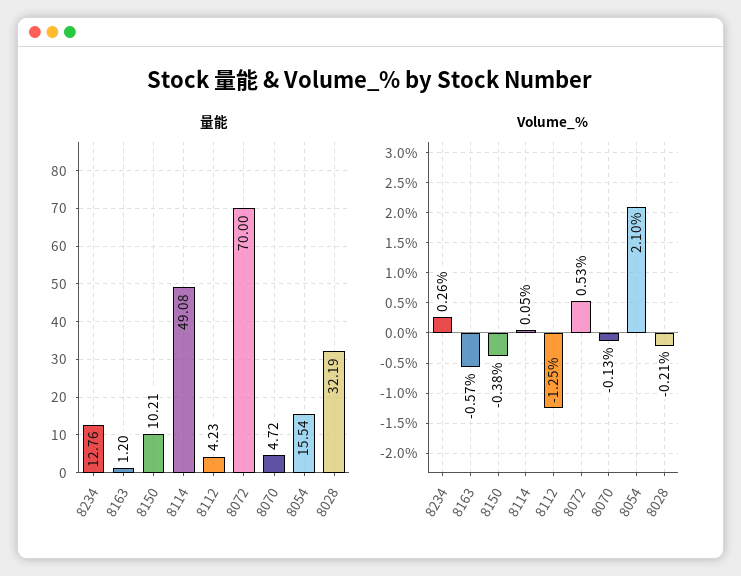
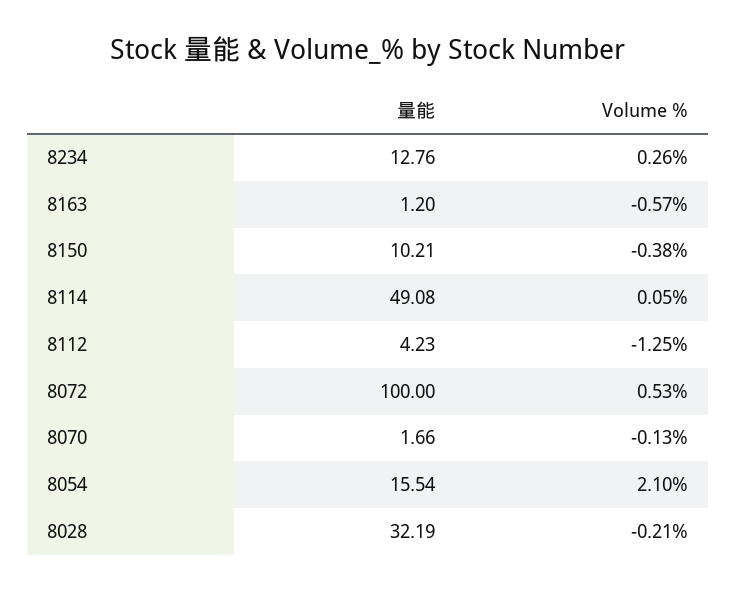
  {
    "量能": {
      "8234": 12.76,
      "8163": 1.2,
      "8150": 10.21,
      "8114": 49.08,
      "8112": 4.23,
-     "8072": 70,
+     "8072": 100,
-     "8070": 4.72,
+     "8070": 1.66,
      "8054": 15.54,
      "8028": 32.19
    },
    "Volume_%": {
      "8234": 0.26,
      "8163": -0.57,
      "8150": -0.38,
      "8114": 0.05,
      "8112": -1.25,
      "8072": 0.53,
      "8070": -0.13,
      "8054": 2.1,
      "8028": -0.21
    }
  }

